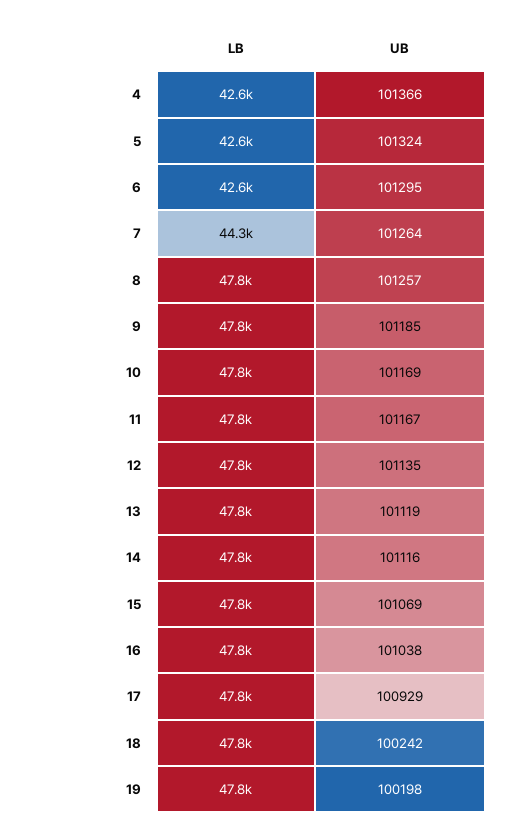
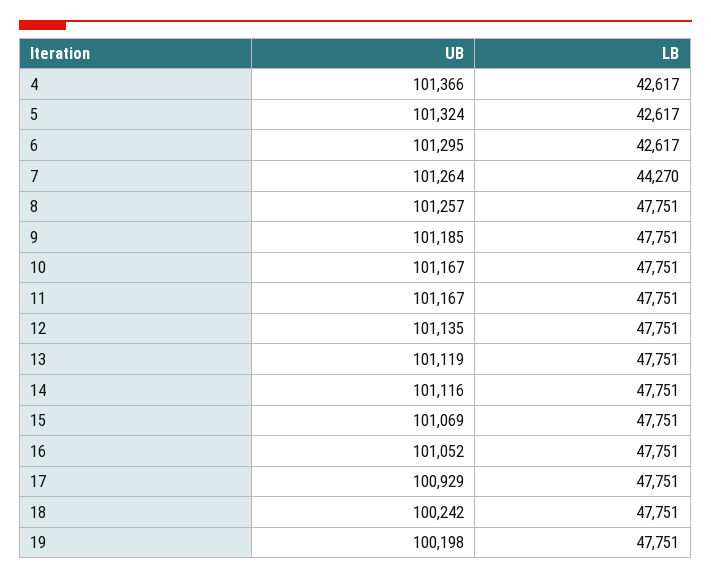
  {
    "LB": {
      "4": 42617,
      "5": 42617,
      "6": 42617,
      "7": 44270,
      "8": 47751,
      "9": 47751,
      "10": 47751,
      "11": 47751,
      "12": 47751,
      "13": 47751,
      "14": 47751,
      "15": 47751,
      "16": 47751,
      "17": 47751,
      "18": 47751,
      "19": 47751
    },
    "UB": {
      "4": 101366,
      "5": 101324,
      "6": 101295,
      "7": 101264,
      "8": 101257,
      "9": 101185,
-     "10": 101169,
+     "10": 101167,
      "11": 101167,
      "12": 101135,
      "13": 101119,
      "14": 101116,
      "15": 101069,
-     "16": 101038,
+     "16": 101052,
      "17": 100929,
      "18": 100242,
      "19": 100198
    }
  }

